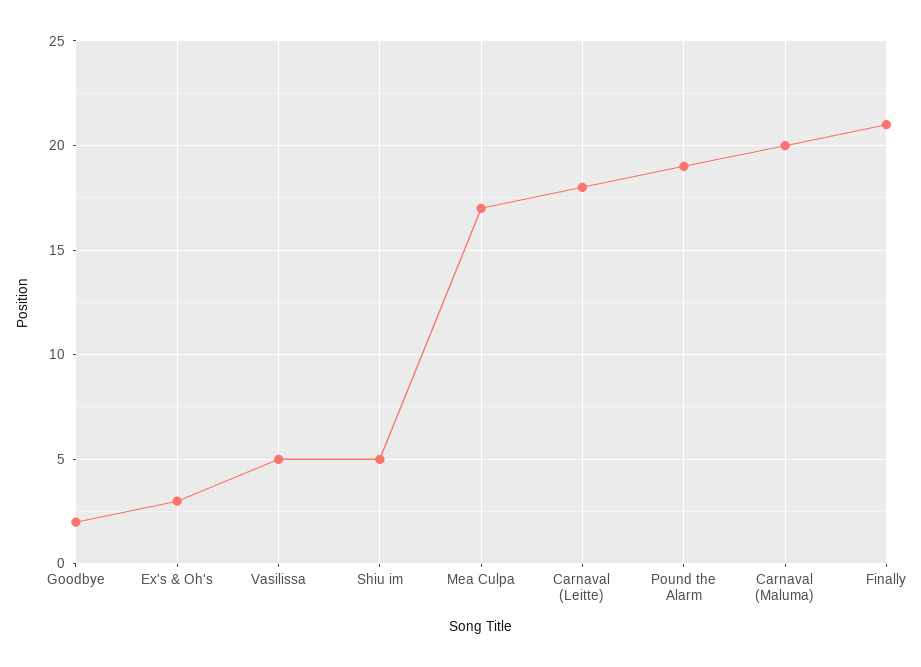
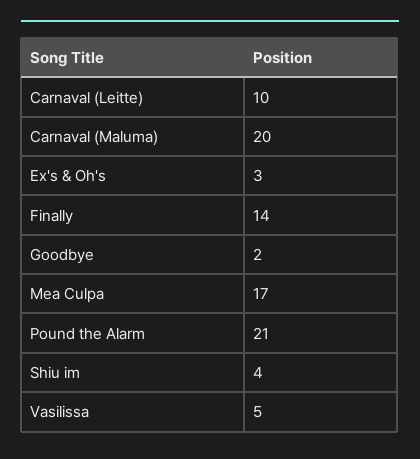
  {
    "Goodbye": 2,
    "Ex's & Oh's": 3,
    "Vasilissa": 5,
-   "Shiu im": 5,
+   "Shiu im": 4,
    "Mea Culpa": 17,
-   "Carnaval (Leitte)": 18,
+   "Carnaval (Leitte)": 10,
-   "Pound the Alarm": 19,
+   "Pound the Alarm": 21,
    "Carnaval (Maluma)": 20,
-   "Finally": 21
+   "Finally": 14
  }

